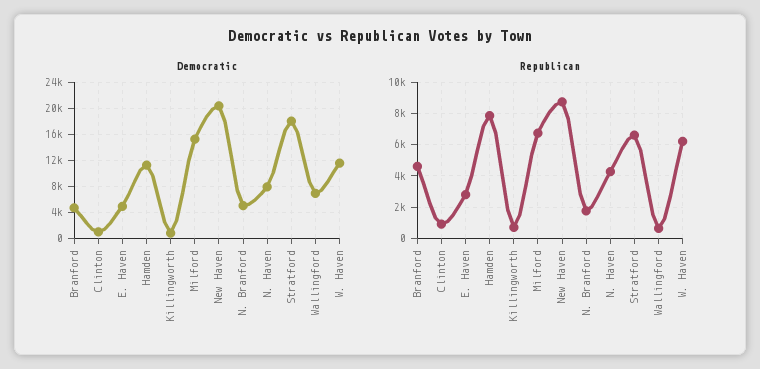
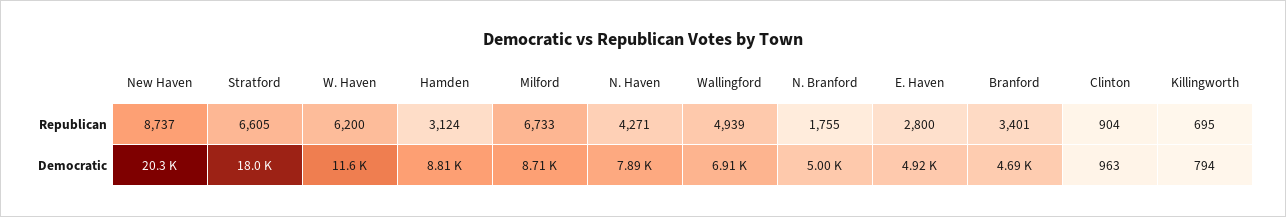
  {
    "Democratic": {
      "Branford": 4690,
      "Clinton": 963,
      "E. Haven": 4920,
-     "Hamden": 11000,
+     "Hamden": 8810,
      "Killingworth": 794,
-     "Milford": 15000,
+     "Milford": 8710,
      "New Haven": 20300,
      "N. Branford": 5000,
      "N. Haven": 7890,
      "Stratford": 18000,
      "Wallingford": 6910,
      "W. Haven": 11600
    },
    "Republican": {
-     "Branford": 4500,
+     "Branford": 3401,
      "Clinton": 904,
      "E. Haven": 2800,
-     "Hamden": 8000,
+     "Hamden": 3124,
      "Killingworth": 695,
      "Milford": 6733,
      "New Haven": 8737,
      "N. Branford": 1755,
      "N. Haven": 4271,
      "Stratford": 6605,
-     "Wallingford": 500,
+     "Wallingford": 4939,
      "W. Haven": 6200
    }
  }

